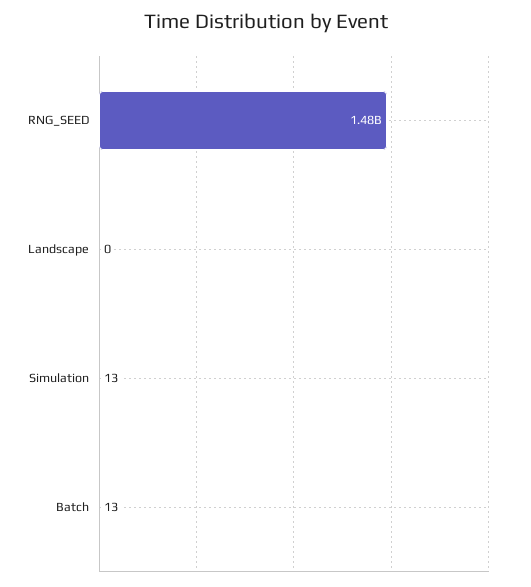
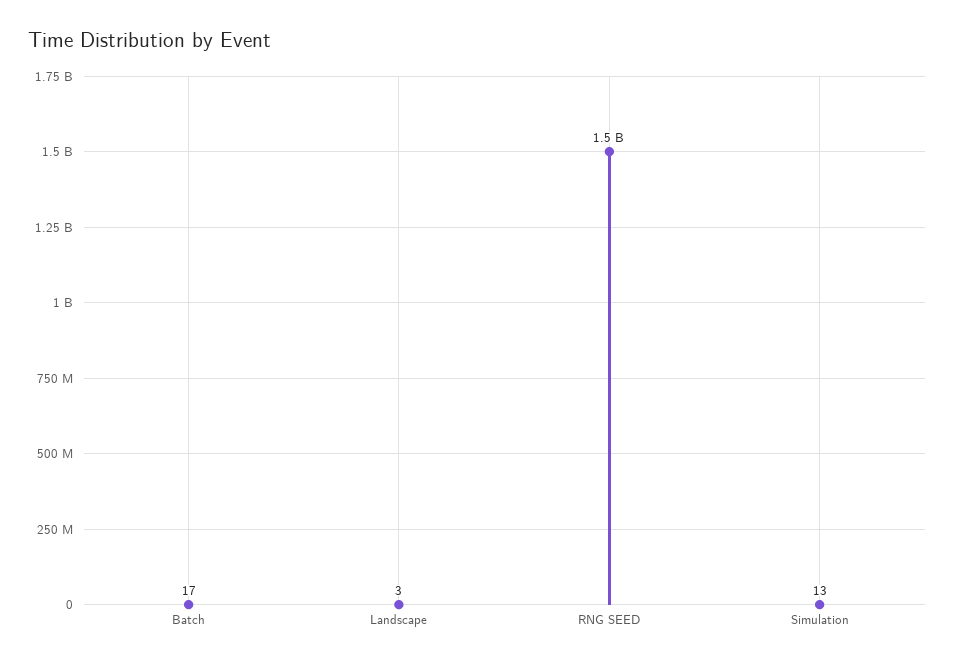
  {
    "RNG_SEED": 1480000000,
-   "Landscape": 0,
+   "Landscape": 3,
    "Simulation": 13,
-   "Batch": 13
+   "Batch": 17
  }

